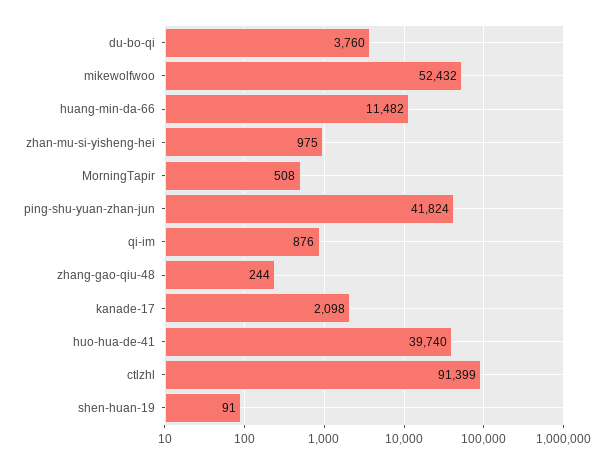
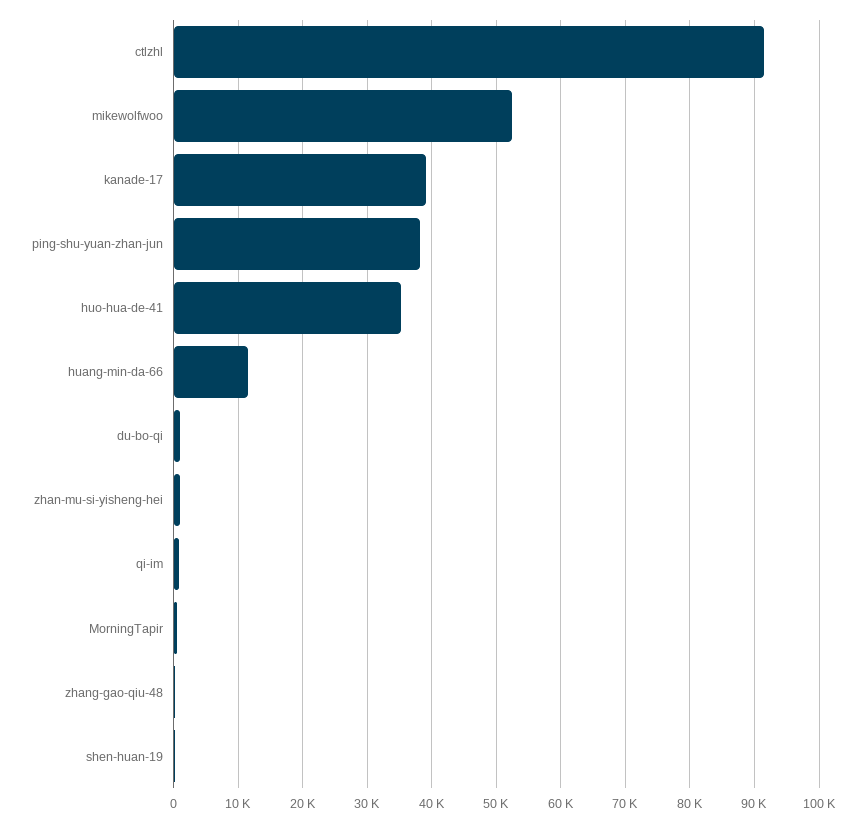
  {
-   "du-bo-qi": 3760,
+   "du-bo-qi": 1000,
    "mikewolfwoo": 52432,
    "huang-min-da-66": 11482,
    "zhan-mu-si-yisheng-hei": 975,
    "MorningTapir": 508,
-   "ping-shu-yuan-zhan-jun": 41824,
+   "ping-shu-yuan-zhan-jun": 38000,
    "qi-im": 876,
    "zhang-gao-qiu-48": 244,
-   "kanade-17": 2098,
+   "kanade-17": 39000,
-   "huo-hua-de-41": 39740,
+   "huo-hua-de-41": 35000,
    "ctlzhl": 91399,
    "shen-huan-19": 91
  }

